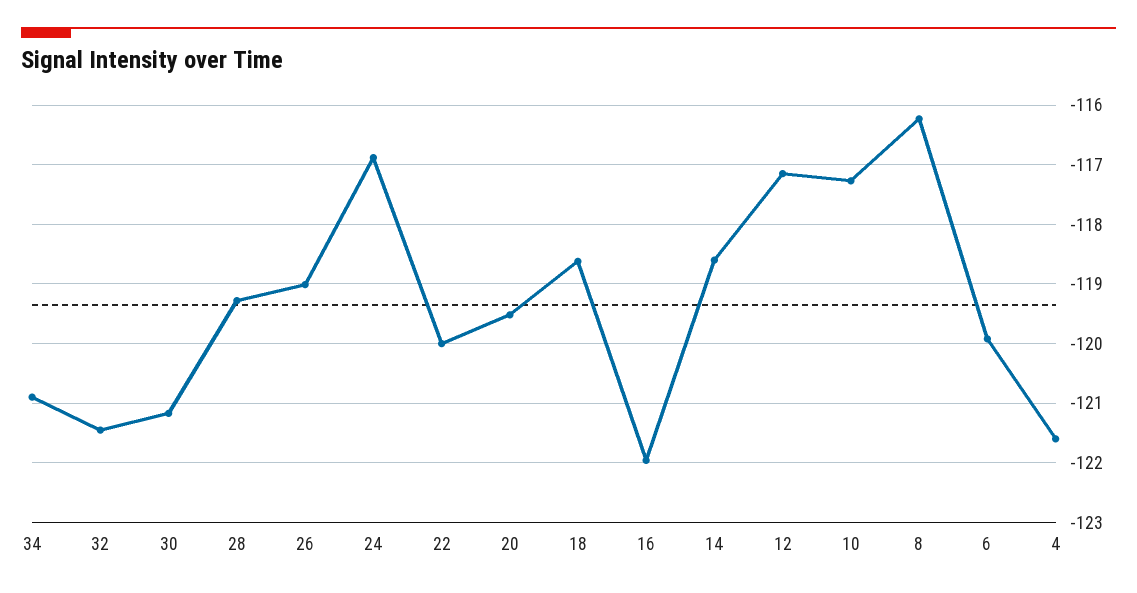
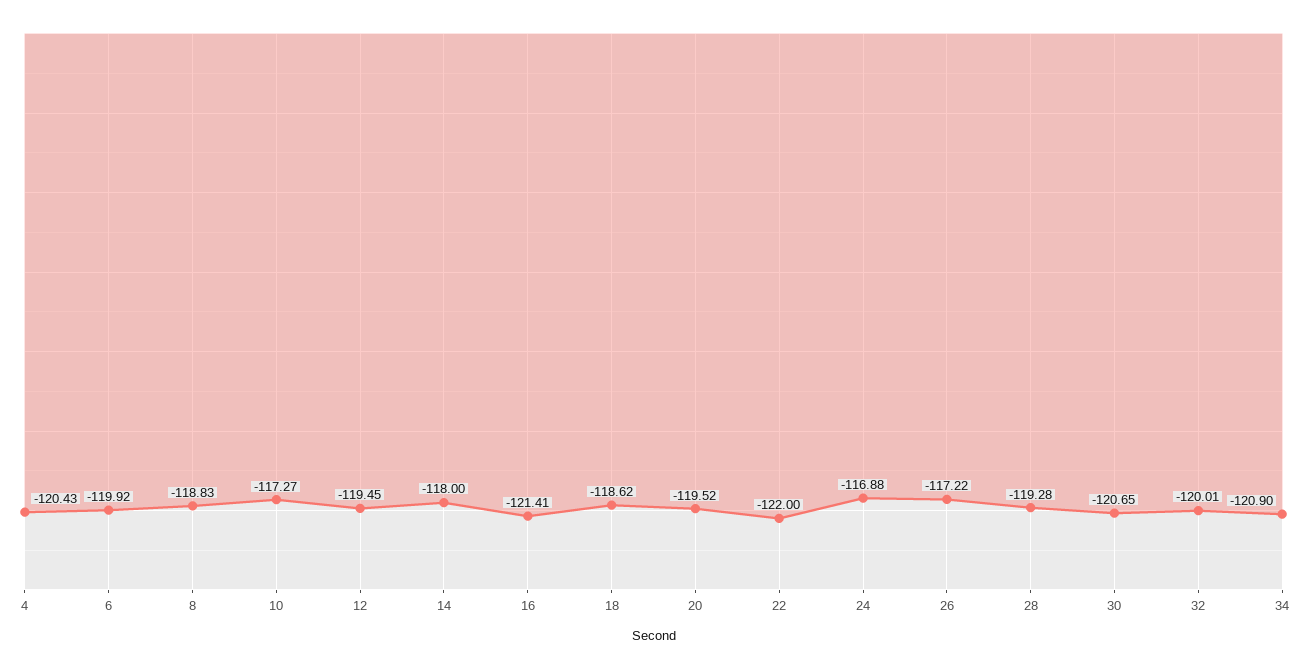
  {
    "34": -120.9,
-   "32": -121.4,
+   "32": -120.01,
-   "30": -121.2,
+   "30": -120.65,
    "28": -119.28,
-   "26": -119,
+   "26": -117.22,
    "24": -116.88,
-   "22": -120,
+   "22": -122,
    "20": -119.52,
    "18": -118.62,
-   "16": -122,
+   "16": -121.41,
-   "14": -118.6,
+   "14": -118,
-   "12": -117.2,
+   "12": -119.45,
    "10": -117.27,
-   "8": -116.2,
+   "8": -118.83,
    "6": -119.92,
-   "4": -121.6
+   "4": -120.43
  }

